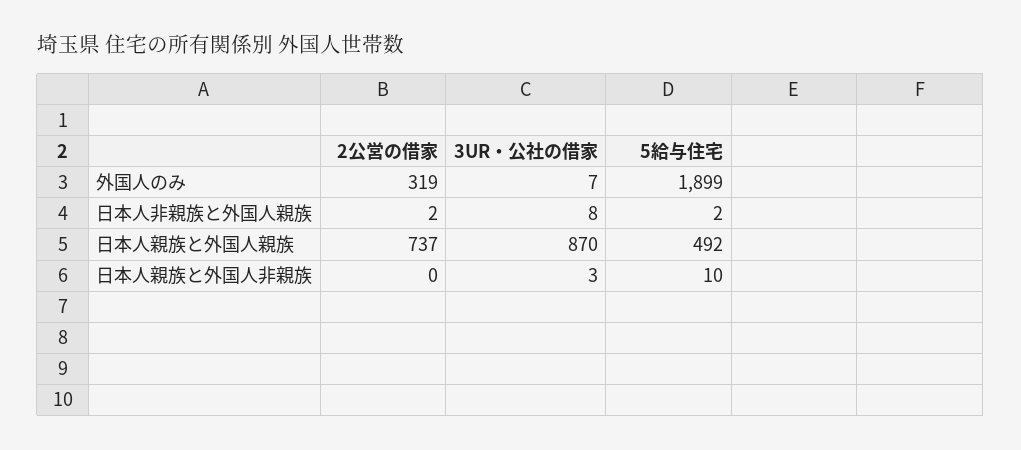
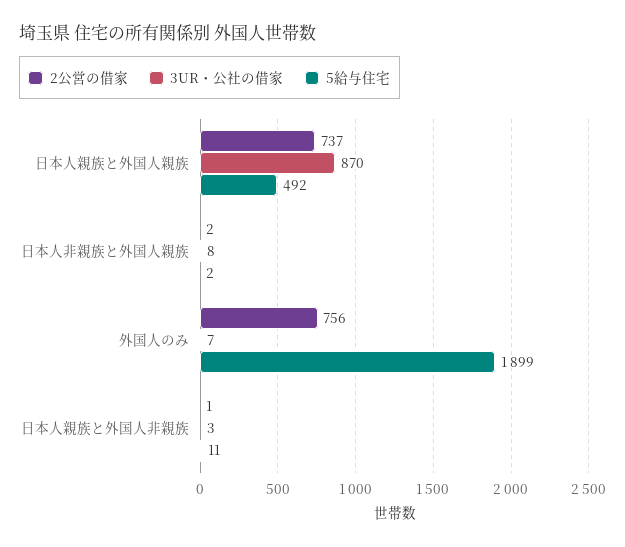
  {
    "2公営の借家": {
-     "外国人のみ": 319,
+     "外国人のみ": 756,
      "日本人非親族と外国人親族": 2,
      "日本人親族と外国人親族": 737,
-     "日本人親族と外国人非親族": 0
+     "日本人親族と外国人非親族": 1
    },
    "3UR・公社の借家": {
      "外国人のみ": 7,
      "日本人非親族と外国人親族": 8,
      "日本人親族と外国人親族": 870,
      "日本人親族と外国人非親族": 3
    },
    "5給与住宅": {
      "外国人のみ": 1899,
      "日本人非親族と外国人親族": 2,
      "日本人親族と外国人親族": 492,
-     "日本人親族と外国人非親族": 10
+     "日本人親族と外国人非親族": 11
    }
  }

